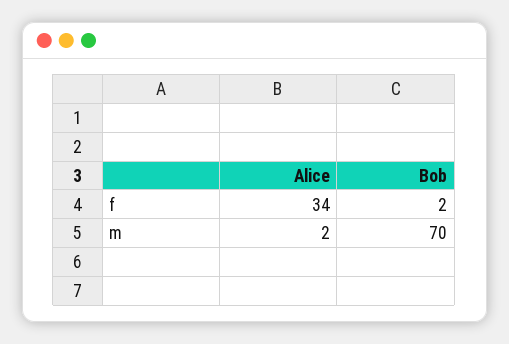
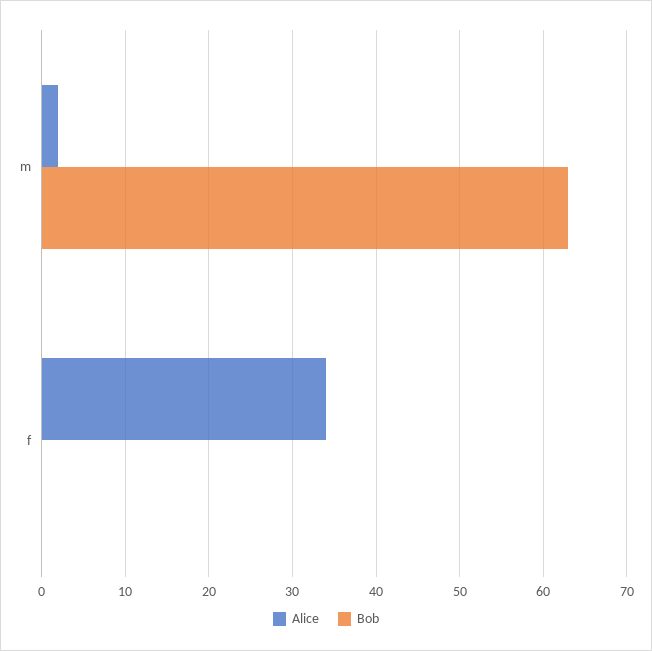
  {
    "Alice": {
      "f": 34,
      "m": 2
    },
    "Bob": {
-     "f": 2,
+     "f": 0,
-     "m": 70
+     "m": 63
    }
  }

